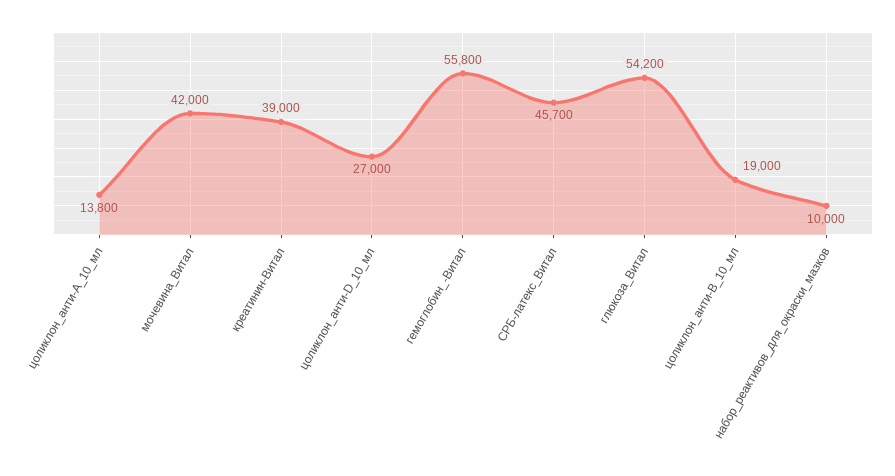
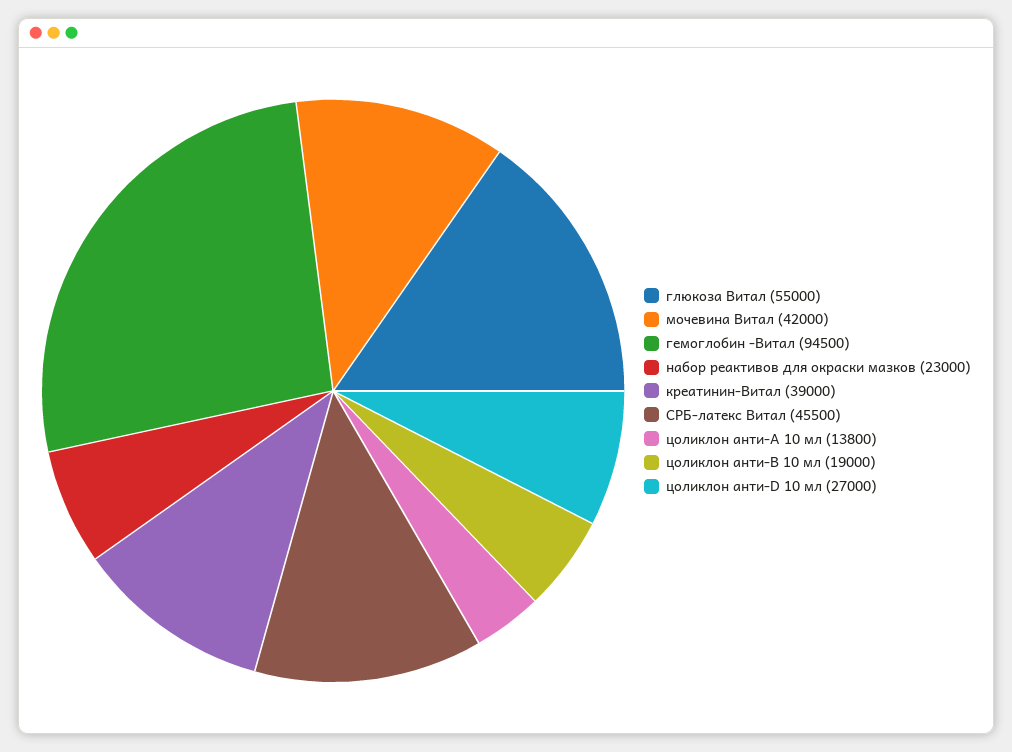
  {
    "цоликлон_анти-А_10_мл": 13800,
    "мочевина_Витал": 42000,
    "креатинин-Витал": 39000,
    "цоликлон_анти-D_10_мл": 27000,
-   "гемоглобин_-Витал": 55800,
+   "гемоглобин_-Витал": 94500,
-   "СРБ-латекс_Витал": 45700,
+   "СРБ-латекс_Витал": 45500,
-   "глюкоза_Витал": 54200,
+   "глюкоза_Витал": 55000,
    "цоликлон_анти-В_10_мл": 19000,
-   "набор_реактивов_для_окраски_мазков": 10000
+   "набор_реактивов_для_окраски_мазков": 23000
  }

